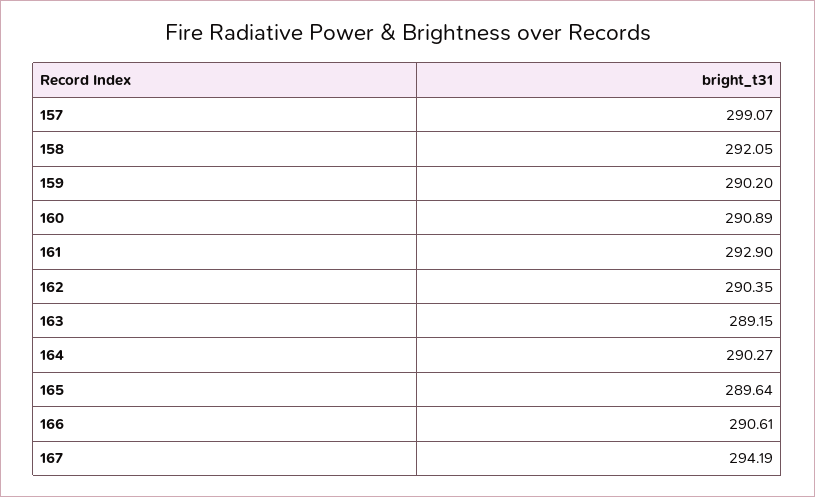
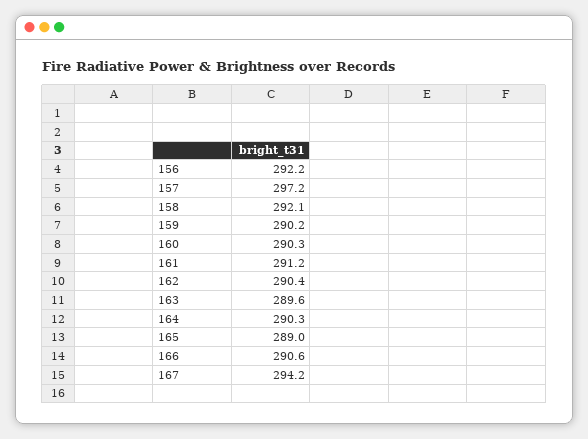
  {
-   "157": 299.07,
+   "157": 297.2,
    "158": 292.05,
    "159": 290.2,
-   "160": 290.89,
+   "160": 290.3,
-   "161": 292.9,
+   "161": 291.2,
    "162": 290.35,
-   "163": 289.15,
+   "163": 289.6,
    "164": 290.27,
-   "165": 289.64,
+   "165": 289,
    "166": 290.61,
-   "167": 294.19
+   "167": 294.19,
+   "156": 292.2
  }

